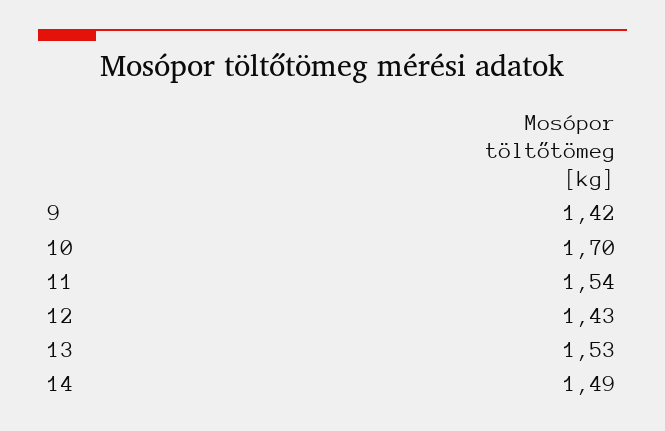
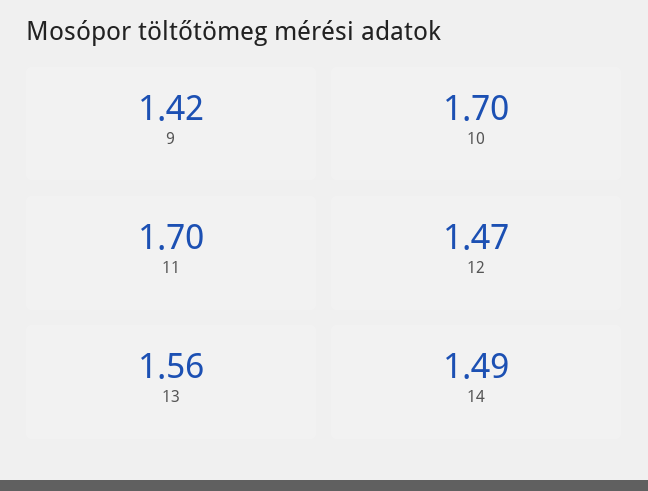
  {
    "9": 1.42,
    "10": 1.7,
-   "11": 1.54,
+   "11": 1.7,
-   "12": 1.43,
+   "12": 1.47,
-   "13": 1.53,
+   "13": 1.56,
    "14": 1.49
  }

